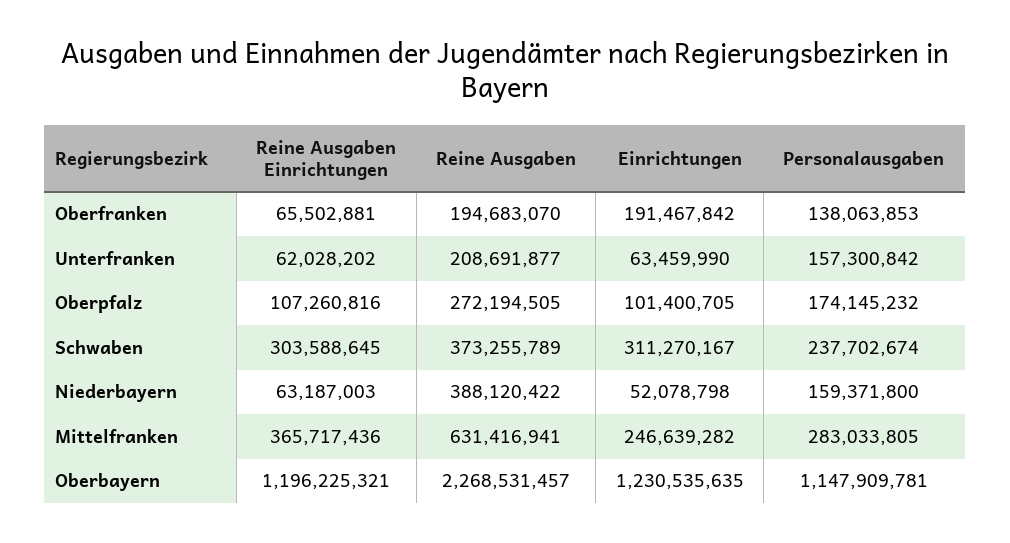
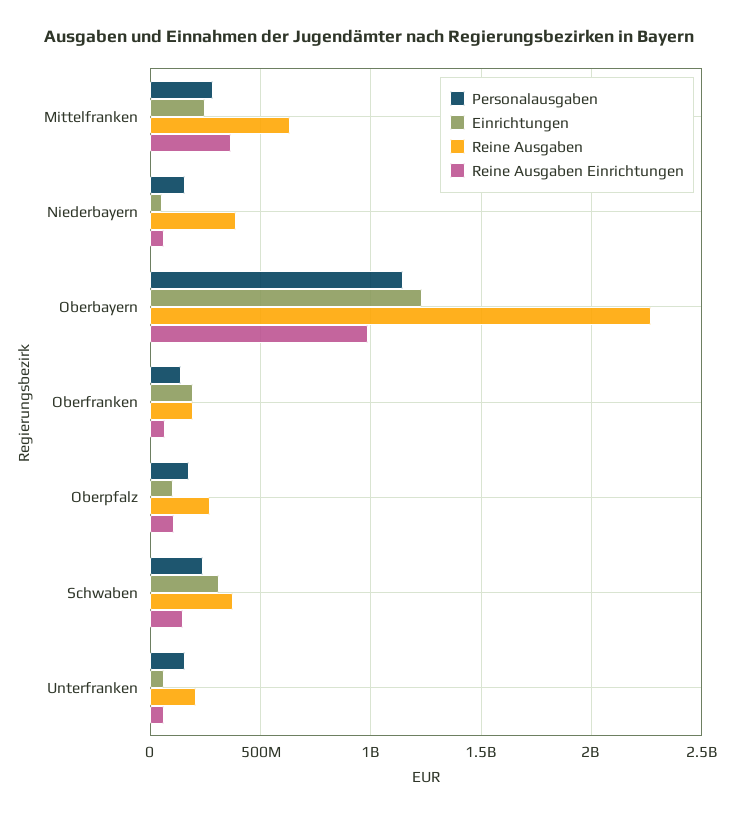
  {
    "Reine Ausgaben Einrichtungen": {
      "Oberfranken": 65502881,
      "Unterfranken": 62028202,
      "Oberpfalz": 107260816,
-     "Schwaben": 303588645,
+     "Schwaben": 150000000,
      "Niederbayern": 63187003,
      "Mittelfranken": 365717436,
-     "Oberbayern": 1196225321
+     "Oberbayern": 1000000000
    },
    "Reine Ausgaben": {
      "Oberfranken": 194683070,
      "Unterfranken": 208691877,
      "Oberpfalz": 272194505,
      "Schwaben": 373255789,
      "Niederbayern": 388120422,
      "Mittelfranken": 631416941,
      "Oberbayern": 2268531457
    },
    "Einrichtungen": {
      "Oberfranken": 191467842,
      "Unterfranken": 63459990,
      "Oberpfalz": 101400705,
      "Schwaben": 311270167,
      "Niederbayern": 52078798,
      "Mittelfranken": 246639282,
      "Oberbayern": 1230535635
    },
    "Personalausgaben": {
      "Oberfranken": 138063853,
      "Unterfranken": 157300842,
      "Oberpfalz": 174145232,
      "Schwaben": 237702674,
      "Niederbayern": 159371800,
      "Mittelfranken": 283033805,
      "Oberbayern": 1147909781
    }
  }

